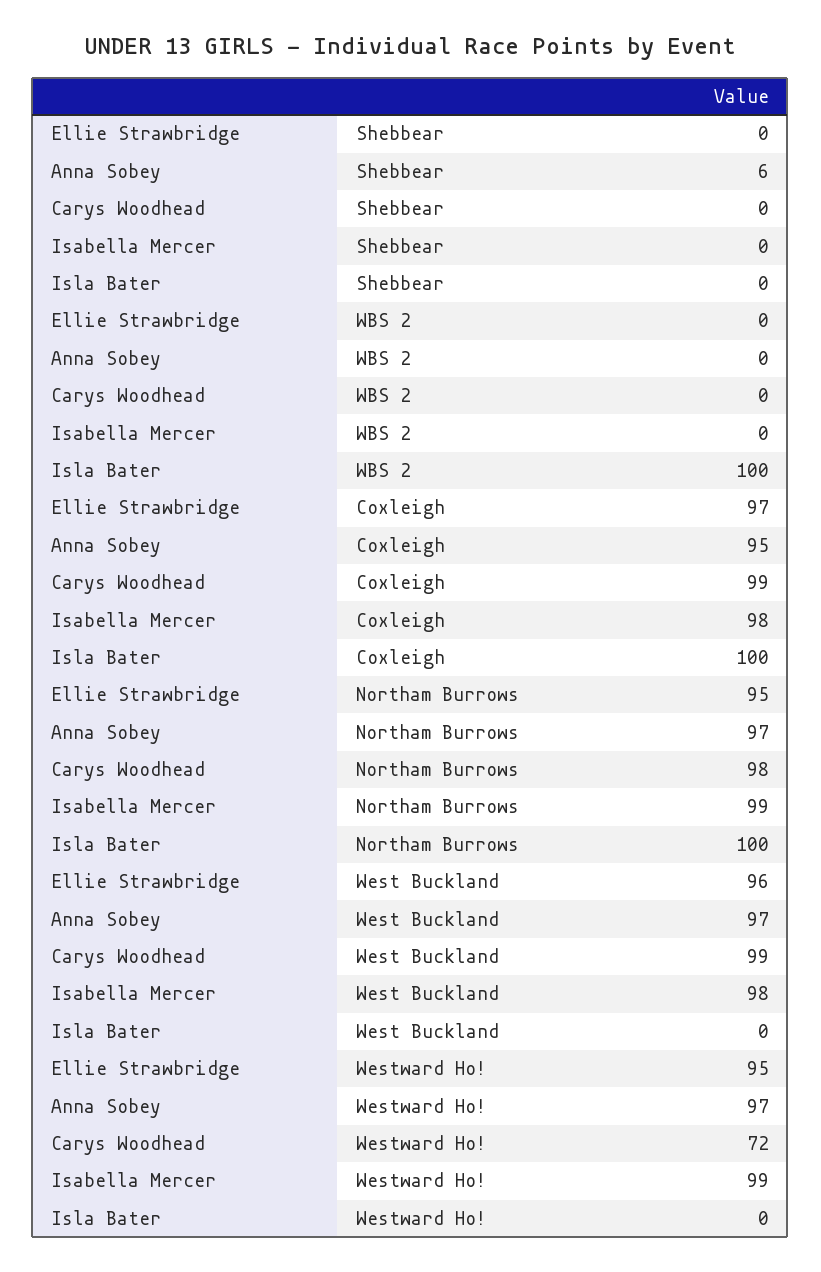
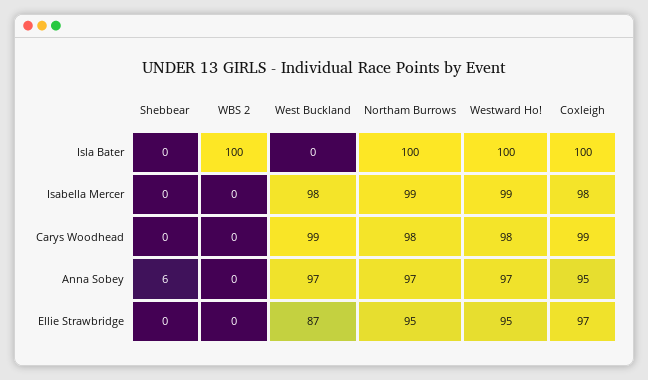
  {
    "Ellie Strawbridge": {
      "Shebbear": 0,
      "WBS 2": 0,
      "Coxleigh": 97,
      "Northam Burrows": 95,
-     "West Buckland": 96,
+     "West Buckland": 87,
      "Westward Ho!": 95
    },
    "Anna Sobey": {
      "Shebbear": 6,
      "WBS 2": 0,
      "Coxleigh": 95,
      "Northam Burrows": 97,
      "West Buckland": 97,
      "Westward Ho!": 97
    },
    "Carys Woodhead": {
      "Shebbear": 0,
      "WBS 2": 0,
      "Coxleigh": 99,
      "Northam Burrows": 98,
      "West Buckland": 99,
-     "Westward Ho!": 72
+     "Westward Ho!": 98
    },
    "Isabella Mercer": {
      "Shebbear": 0,
      "WBS 2": 0,
      "Coxleigh": 98,
      "Northam Burrows": 99,
      "West Buckland": 98,
      "Westward Ho!": 99
    },
    "Isla Bater": {
      "Shebbear": 0,
      "WBS 2": 100,
      "Coxleigh": 100,
      "Northam Burrows": 100,
      "West Buckland": 0,
-     "Westward Ho!": 0
+     "Westward Ho!": 100
    }
  }

